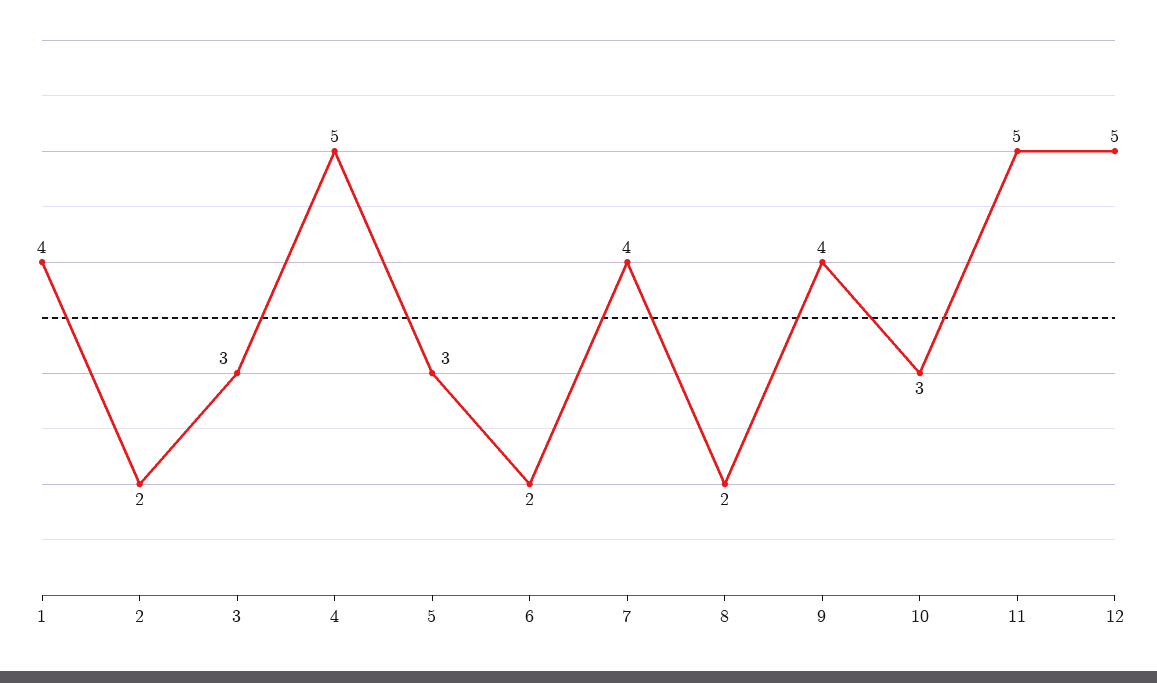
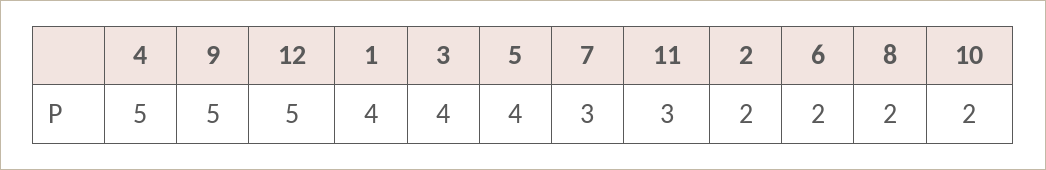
  {
    "1": 4,
    "2": 2,
-   "3": 3,
+   "3": 4,
    "4": 5,
-   "5": 3,
+   "5": 4,
    "6": 2,
-   "7": 4,
+   "7": 3,
    "8": 2,
-   "9": 4,
+   "9": 5,
-   "10": 3,
+   "10": 2,
-   "11": 5,
+   "11": 3,
    "12": 5
  }

